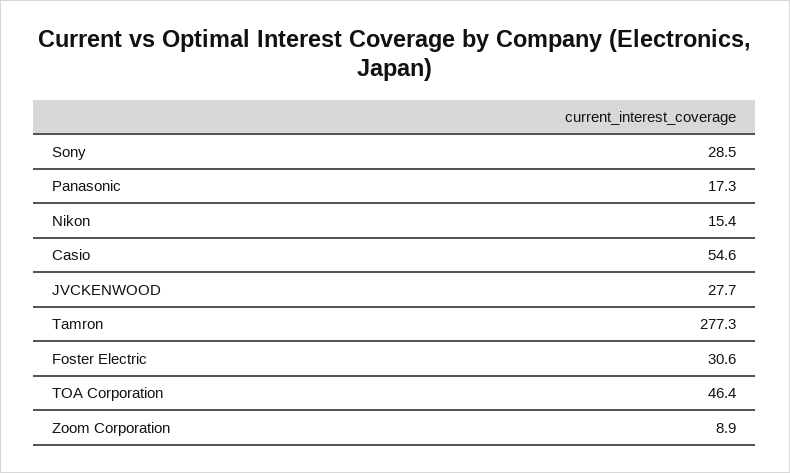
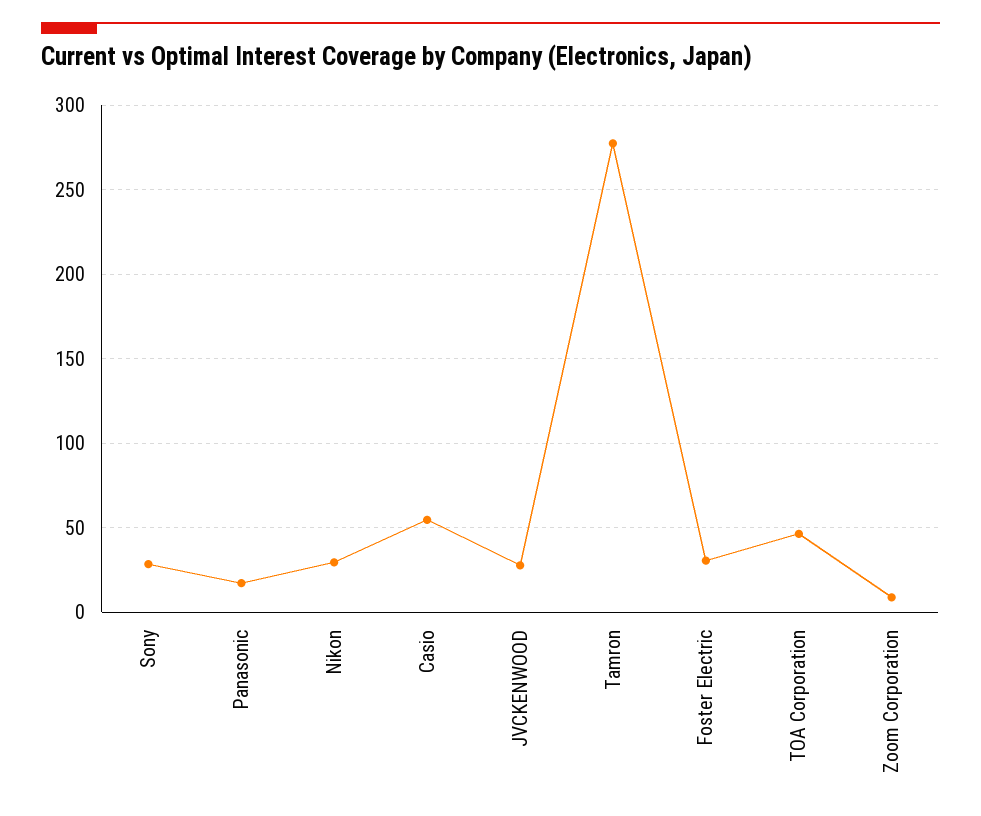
  {
    "Sony": 28.5,
    "Panasonic": 17.3,
-   "Nikon": 15.4,
+   "Nikon": 30,
    "Casio": 54.6,
    "JVCKENWOOD": 27.7,
    "Tamron": 277.3,
    "Foster Electric": 30.6,
    "TOA Corporation": 46.4,
    "Zoom Corporation": 8.9
  }

